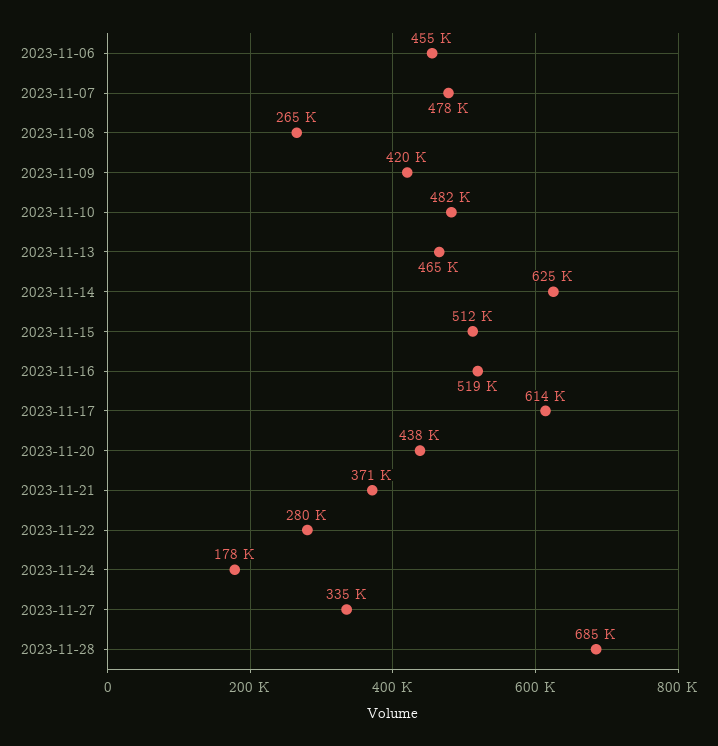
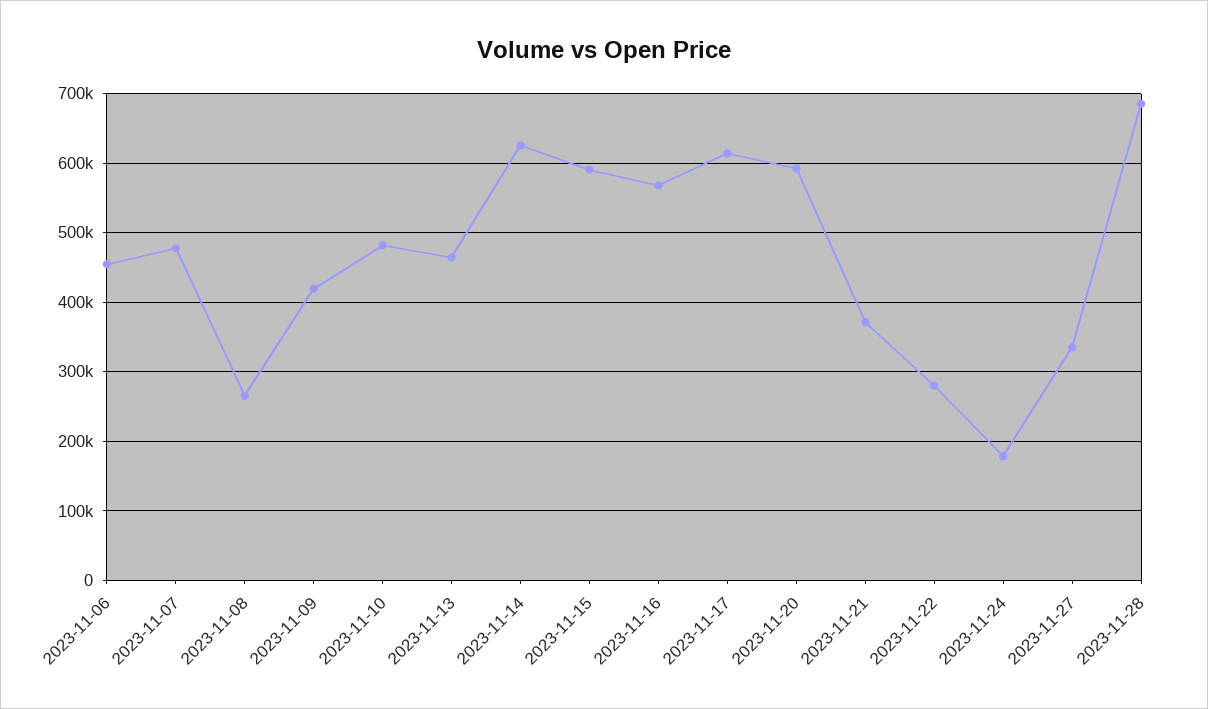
  {
    "2023-11-06": 455000,
    "2023-11-07": 478000,
    "2023-11-08": 265000,
    "2023-11-09": 420000,
    "2023-11-10": 482000,
    "2023-11-13": 465000,
    "2023-11-14": 625000,
-   "2023-11-15": 512000,
+   "2023-11-15": 590000,
-   "2023-11-16": 519000,
+   "2023-11-16": 570000,
    "2023-11-17": 614000,
-   "2023-11-20": 438000,
+   "2023-11-20": 590000,
    "2023-11-21": 371000,
    "2023-11-22": 280000,
    "2023-11-24": 178000,
    "2023-11-27": 335000,
    "2023-11-28": 685000
  }

